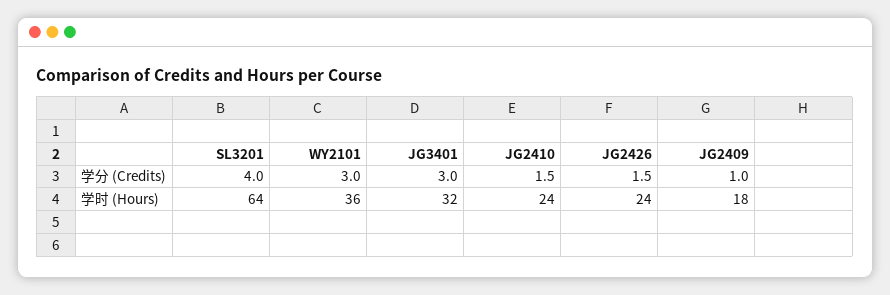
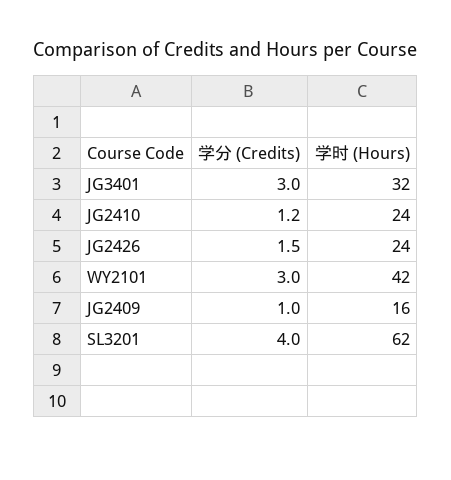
  {
    "SL3201": {
      "学分 (Credits)": 4,
-     "学时 (Hours)": 64
+     "学时 (Hours)": 62
    },
    "WY2101": {
      "学分 (Credits)": 3,
-     "学时 (Hours)": 36
+     "学时 (Hours)": 42
    },
    "JG3401": {
      "学分 (Credits)": 3,
      "学时 (Hours)": 32
    },
    "JG2410": {
-     "学分 (Credits)": 1.5,
+     "学分 (Credits)": 1.2,
      "学时 (Hours)": 24
    },
    "JG2426": {
      "学分 (Credits)": 1.5,
      "学时 (Hours)": 24
    },
    "JG2409": {
      "学分 (Credits)": 1,
-     "学时 (Hours)": 18
+     "学时 (Hours)": 16
    }
  }

